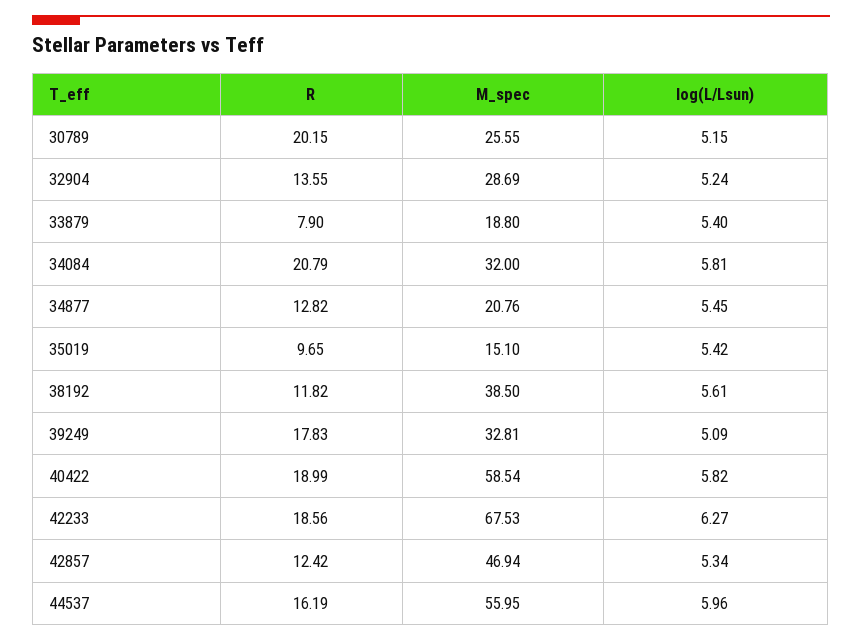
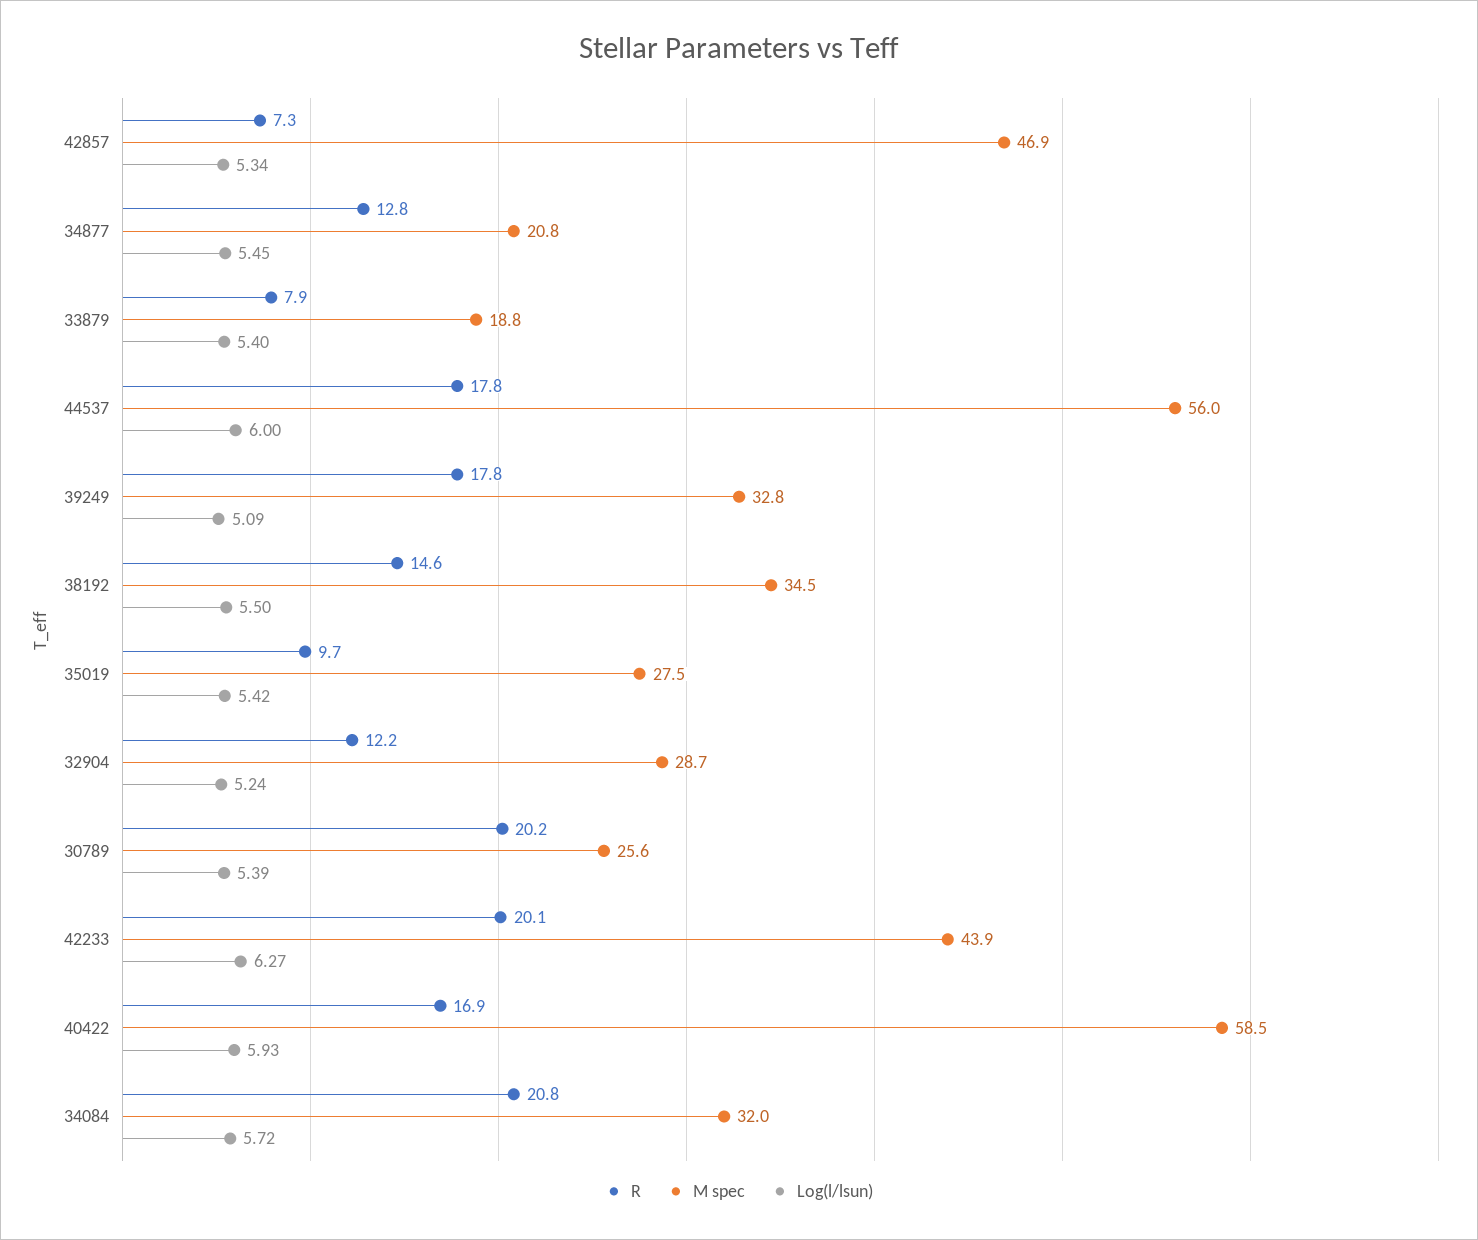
  {
    "R": {
      "30789": 20.15,
-     "32904": 13.55,
+     "32904": 12.2,
      "33879": 7.9,
      "34084": 20.79,
      "34877": 12.82,
      "35019": 9.65,
-     "38192": 11.82,
+     "38192": 14.6,
      "39249": 17.83,
-     "40422": 18.99,
+     "40422": 16.9,
-     "42233": 18.56,
+     "42233": 20.1,
-     "42857": 12.42,
+     "42857": 7.3,
-     "44537": 16.19
+     "44537": 17.8
    },
    "M_spec": {
      "30789": 25.55,
      "32904": 28.69,
      "33879": 18.8,
      "34084": 32,
      "34877": 20.76,
-     "35019": 15.1,
+     "35019": 27.5,
-     "38192": 38.5,
+     "38192": 34.5,
      "39249": 32.81,
      "40422": 58.54,
-     "42233": 67.53,
+     "42233": 43.9,
      "42857": 46.94,
      "44537": 55.95
    },
    "log(L/Lsun)": {
-     "30789": 5.15,
+     "30789": 5.39,
      "32904": 5.24,
      "33879": 5.4,
-     "34084": 5.81,
+     "34084": 5.72,
      "34877": 5.45,
      "35019": 5.42,
-     "38192": 5.61,
+     "38192": 5.5,
      "39249": 5.09,
-     "40422": 5.82,
+     "40422": 5.93,
      "42233": 6.27,
      "42857": 5.34,
-     "44537": 5.96
+     "44537": 6
    }
  }

